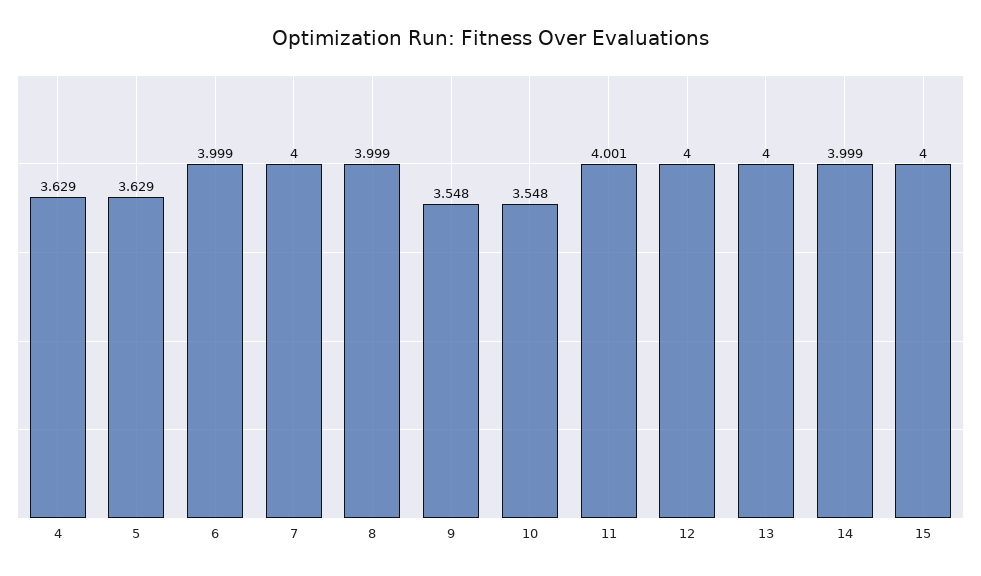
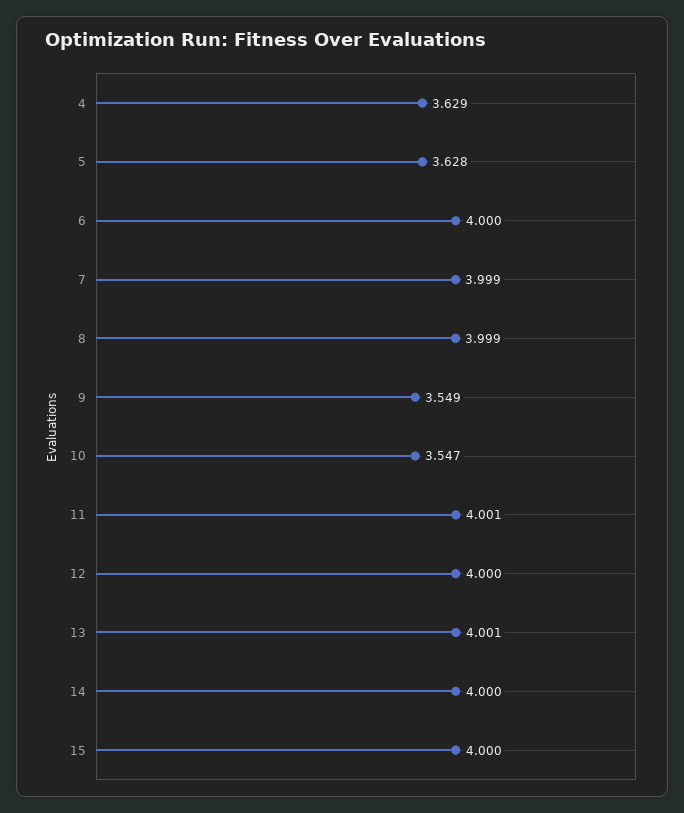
  {
    "4": 3.629,
-   "5": 3.629,
+   "5": 3.628,
-   "6": 3.999,
+   "6": 4,
-   "7": 4,
+   "7": 3.999,
    "8": 3.999,
-   "9": 3.548,
+   "9": 3.549,
-   "10": 3.548,
+   "10": 3.547,
    "11": 4.001,
    "12": 4,
-   "13": 4,
+   "13": 4.001,
-   "14": 3.999,
+   "14": 4,
    "15": 4
  }

